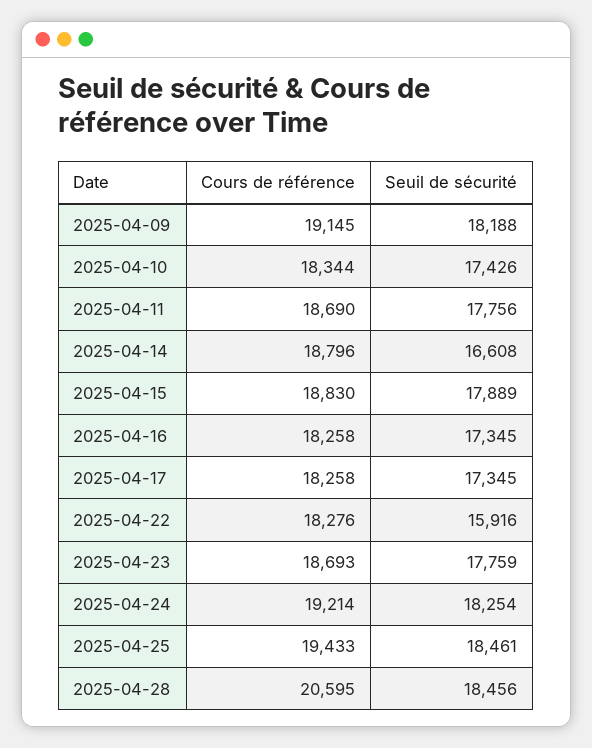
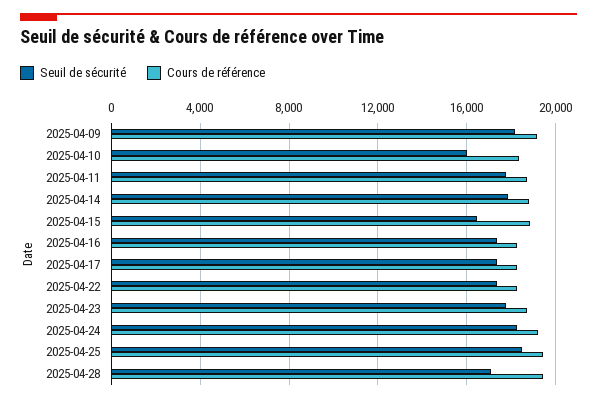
  {
    "Cours de référence": {
      "2025-04-09": 19145,
      "2025-04-10": 18344,
      "2025-04-11": 18690,
      "2025-04-14": 18796,
      "2025-04-15": 18830,
      "2025-04-16": 18258,
      "2025-04-17": 18258,
      "2025-04-22": 18276,
      "2025-04-23": 18693,
      "2025-04-24": 19214,
      "2025-04-25": 19433,
-     "2025-04-28": 20595
+     "2025-04-28": 19500
    },
    "Seuil de sécurité": {
      "2025-04-09": 18188,
-     "2025-04-10": 17426,
+     "2025-04-10": 16000,
      "2025-04-11": 17756,
-     "2025-04-14": 16608,
+     "2025-04-14": 18000,
-     "2025-04-15": 17889,
+     "2025-04-15": 16500,
      "2025-04-16": 17345,
      "2025-04-17": 17345,
-     "2025-04-22": 15916,
+     "2025-04-22": 17500,
      "2025-04-23": 17759,
      "2025-04-24": 18254,
      "2025-04-25": 18461,
-     "2025-04-28": 18456
+     "2025-04-28": 17000
    }
  }

